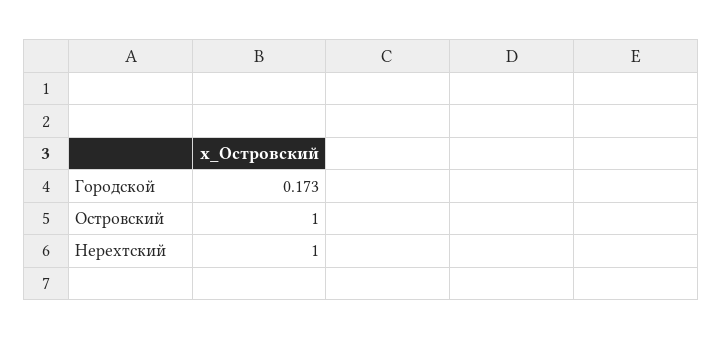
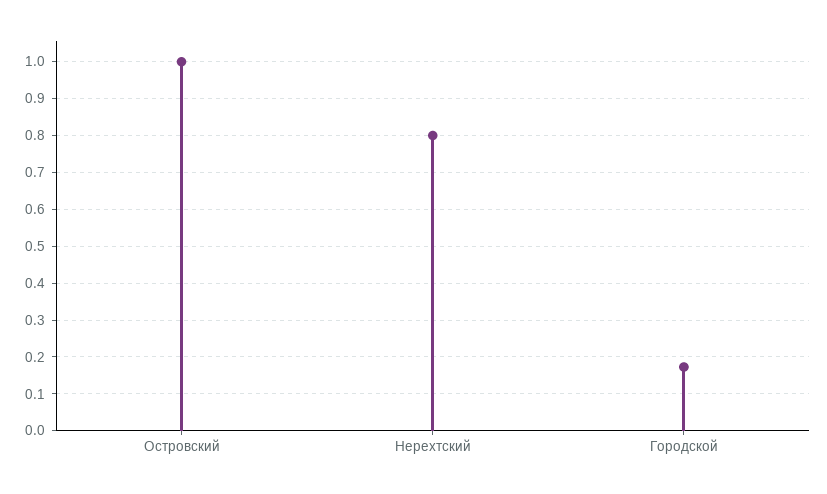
  {
    "Городской": 0.173,
    "Островский": 1,
-   "Нерехтский": 1
+   "Нерехтский": 0.8
  }

